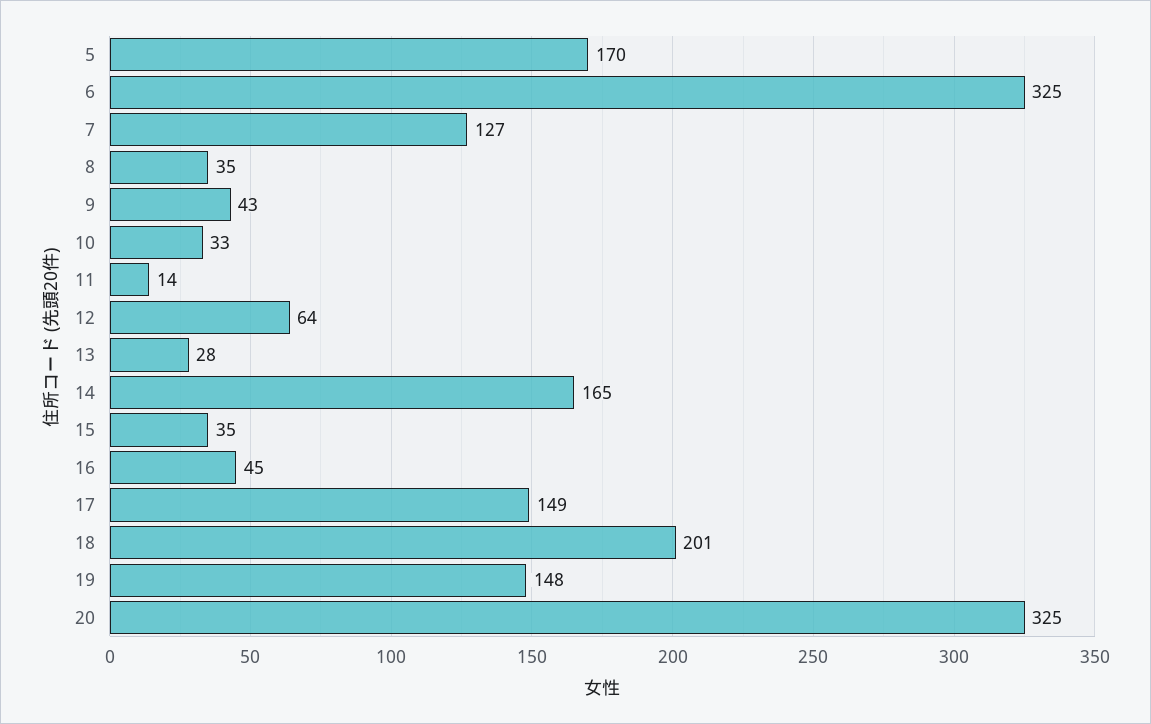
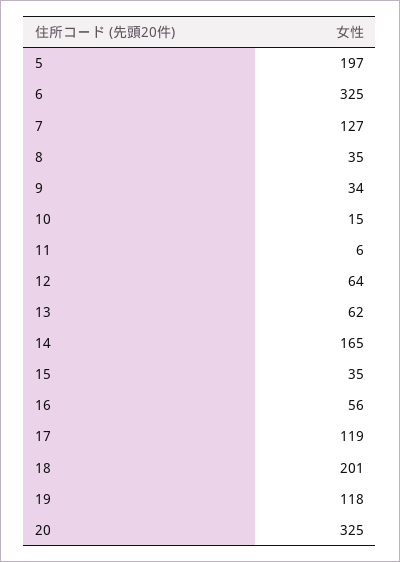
  {
-   "5": 170,
+   "5": 197,
    "6": 325,
    "7": 127,
    "8": 35,
-   "9": 43,
+   "9": 34,
-   "10": 33,
+   "10": 15,
-   "11": 14,
+   "11": 6,
    "12": 64,
-   "13": 28,
+   "13": 62,
    "14": 165,
    "15": 35,
-   "16": 45,
+   "16": 56,
-   "17": 149,
+   "17": 119,
    "18": 201,
-   "19": 148,
+   "19": 118,
    "20": 325
  }

